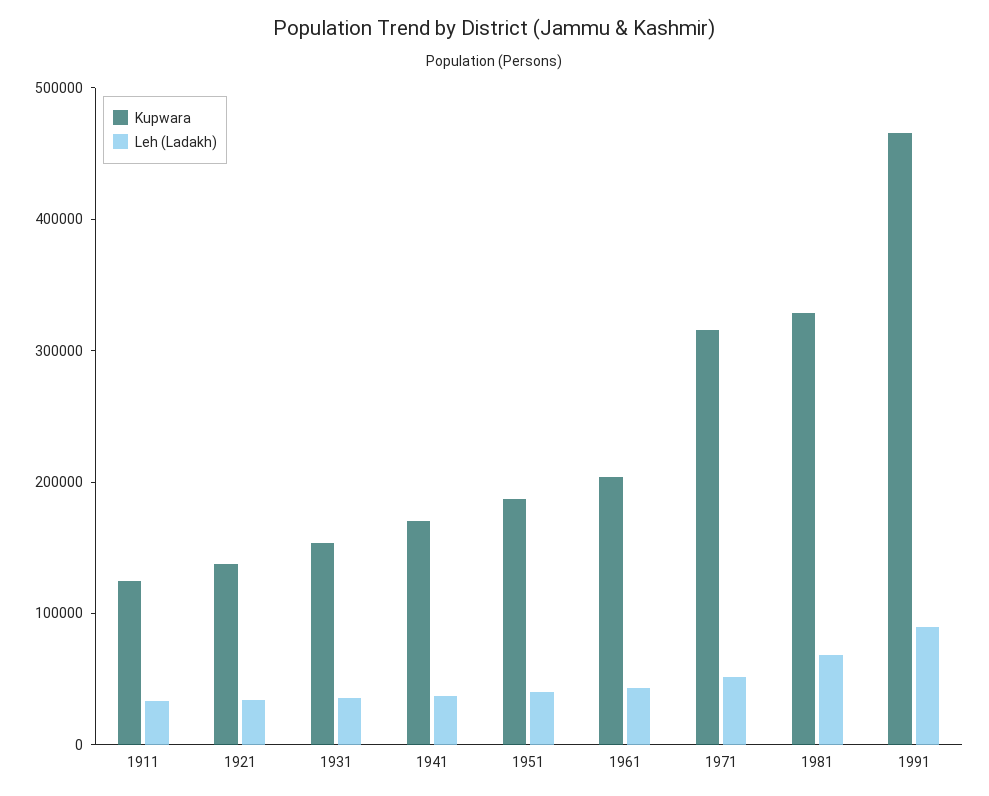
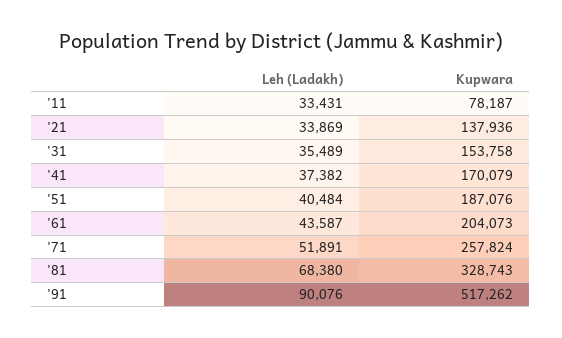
  {
    "Kupwara": {
-     "1911": 120000,
+     "1911": 78187,
      "1921": 137936,
      "1931": 153758,
      "1941": 170079,
      "1951": 187076,
      "1961": 204073,
-     "1971": 320000,
+     "1971": 257824,
      "1981": 328743,
-     "1991": 460000
+     "1991": 517262
    },
    "Leh (Ladakh)": {
      "1911": 33431,
      "1921": 33869,
      "1931": 35489,
      "1941": 37382,
      "1951": 40484,
      "1961": 43587,
      "1971": 51891,
      "1981": 68380,
      "1991": 90076
    }
  }

